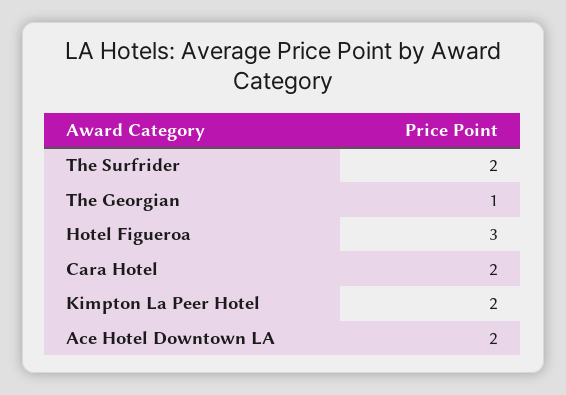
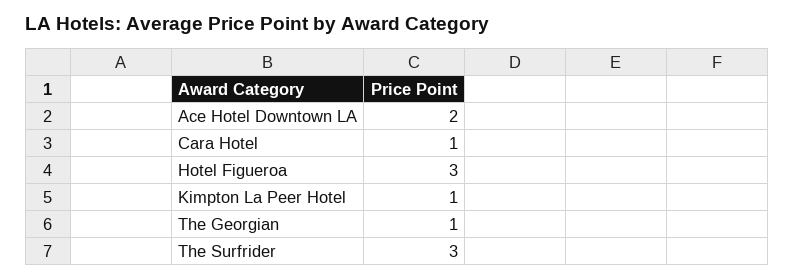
  {
-   "The Surfrider": 2,
+   "The Surfrider": 3,
    "The Georgian": 1,
    "Hotel Figueroa": 3,
-   "Cara Hotel": 2,
+   "Cara Hotel": 1,
-   "Kimpton La Peer Hotel": 2,
+   "Kimpton La Peer Hotel": 1,
    "Ace Hotel Downtown LA": 2
  }

